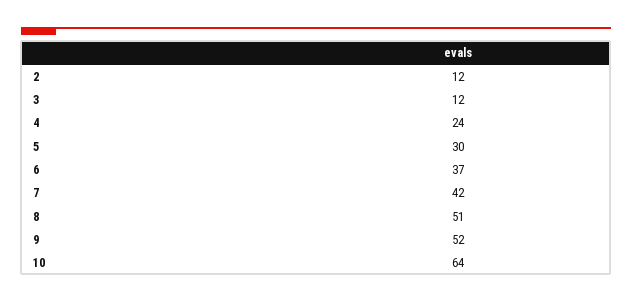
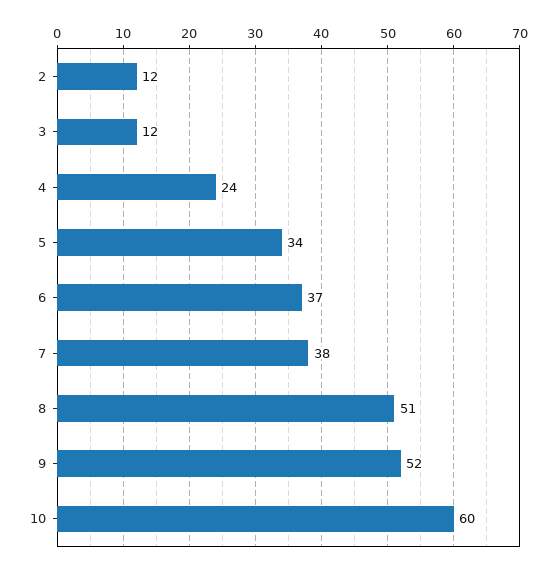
  {
    "2": 12,
    "3": 12,
    "4": 24,
-   "5": 30,
+   "5": 34,
    "6": 37,
-   "7": 42,
+   "7": 38,
    "8": 51,
    "9": 52,
-   "10": 64
+   "10": 60
  }

